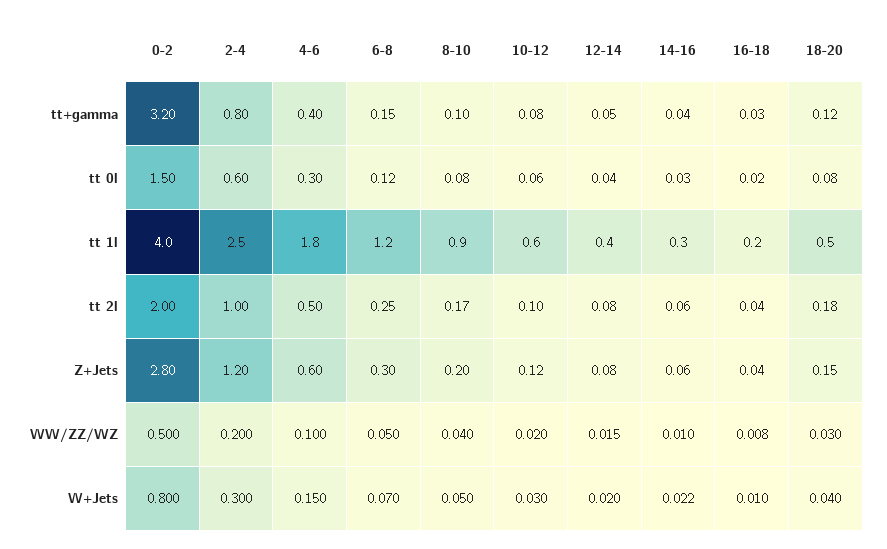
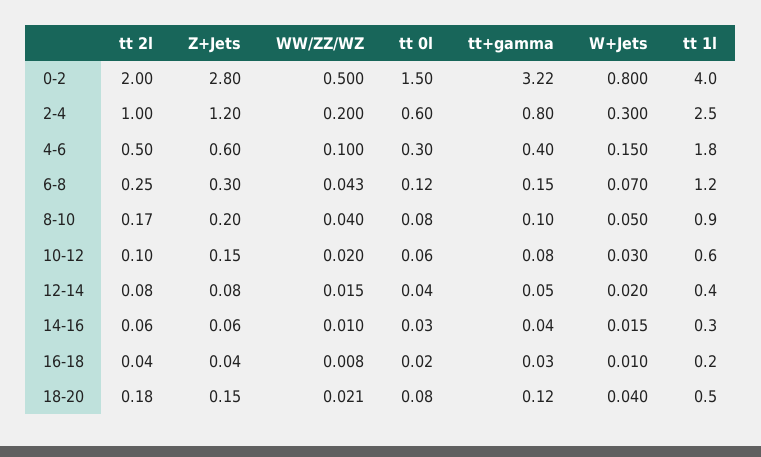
  {
    "0-2": {
-     "tt+gamma": 3.2,
+     "tt+gamma": 3.22,
      "tt 0l": 1.5,
      "tt 1l": 4,
      "tt 2l": 2,
      "Z+Jets": 2.8,
      "WW/ZZ/WZ": 0.5,
      "W+Jets": 0.8
    },
    "2-4": {
      "tt+gamma": 0.8,
      "tt 0l": 0.6,
      "tt 1l": 2.5,
      "tt 2l": 1,
      "Z+Jets": 1.2,
      "WW/ZZ/WZ": 0.2,
      "W+Jets": 0.3
    },
    "4-6": {
      "tt+gamma": 0.4,
      "tt 0l": 0.3,
      "tt 1l": 1.8,
      "tt 2l": 0.5,
      "Z+Jets": 0.6,
      "WW/ZZ/WZ": 0.1,
      "W+Jets": 0.15
    },
    "6-8": {
      "tt+gamma": 0.15,
      "tt 0l": 0.12,
      "tt 1l": 1.2,
      "tt 2l": 0.25,
      "Z+Jets": 0.3,
-     "WW/ZZ/WZ": 0.05,
+     "WW/ZZ/WZ": 0.043,
      "W+Jets": 0.07
    },
    "8-10": {
      "tt+gamma": 0.1,
      "tt 0l": 0.08,
      "tt 1l": 0.9,
      "tt 2l": 0.17,
      "Z+Jets": 0.2,
      "WW/ZZ/WZ": 0.04,
      "W+Jets": 0.05
    },
    "10-12": {
      "tt+gamma": 0.08,
      "tt 0l": 0.06,
      "tt 1l": 0.6,
      "tt 2l": 0.1,
-     "Z+Jets": 0.12,
+     "Z+Jets": 0.15,
      "WW/ZZ/WZ": 0.02,
      "W+Jets": 0.03
    },
    "12-14": {
      "tt+gamma": 0.05,
      "tt 0l": 0.04,
      "tt 1l": 0.4,
      "tt 2l": 0.08,
      "Z+Jets": 0.08,
      "WW/ZZ/WZ": 0.015,
      "W+Jets": 0.02
    },
    "14-16": {
      "tt+gamma": 0.04,
      "tt 0l": 0.03,
      "tt 1l": 0.3,
      "tt 2l": 0.06,
      "Z+Jets": 0.06,
      "WW/ZZ/WZ": 0.01,
-     "W+Jets": 0.022
+     "W+Jets": 0.015
    },
    "16-18": {
      "tt+gamma": 0.03,
      "tt 0l": 0.02,
      "tt 1l": 0.2,
      "tt 2l": 0.04,
      "Z+Jets": 0.04,
      "WW/ZZ/WZ": 0.008,
      "W+Jets": 0.01
    },
    "18-20": {
      "tt+gamma": 0.12,
      "tt 0l": 0.08,
      "tt 1l": 0.5,
      "tt 2l": 0.18,
      "Z+Jets": 0.15,
-     "WW/ZZ/WZ": 0.03,
+     "WW/ZZ/WZ": 0.021,
      "W+Jets": 0.04
    }
  }

